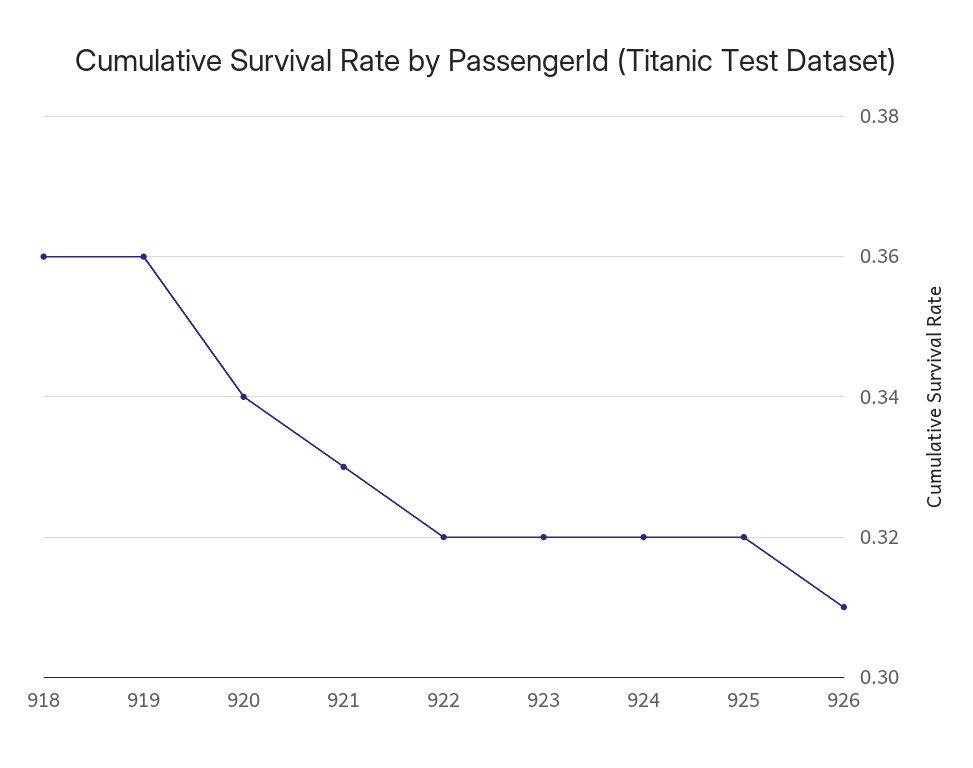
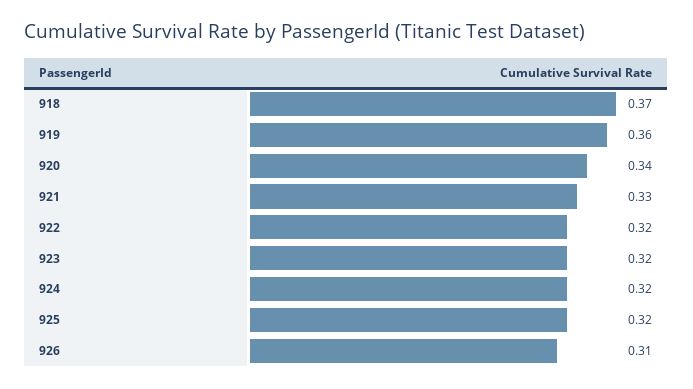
  {
-   "918": 0.36,
+   "918": 0.37,
    "919": 0.36,
    "920": 0.34,
    "921": 0.33,
    "922": 0.32,
    "923": 0.32,
    "924": 0.32,
    "925": 0.32,
    "926": 0.31
  }

